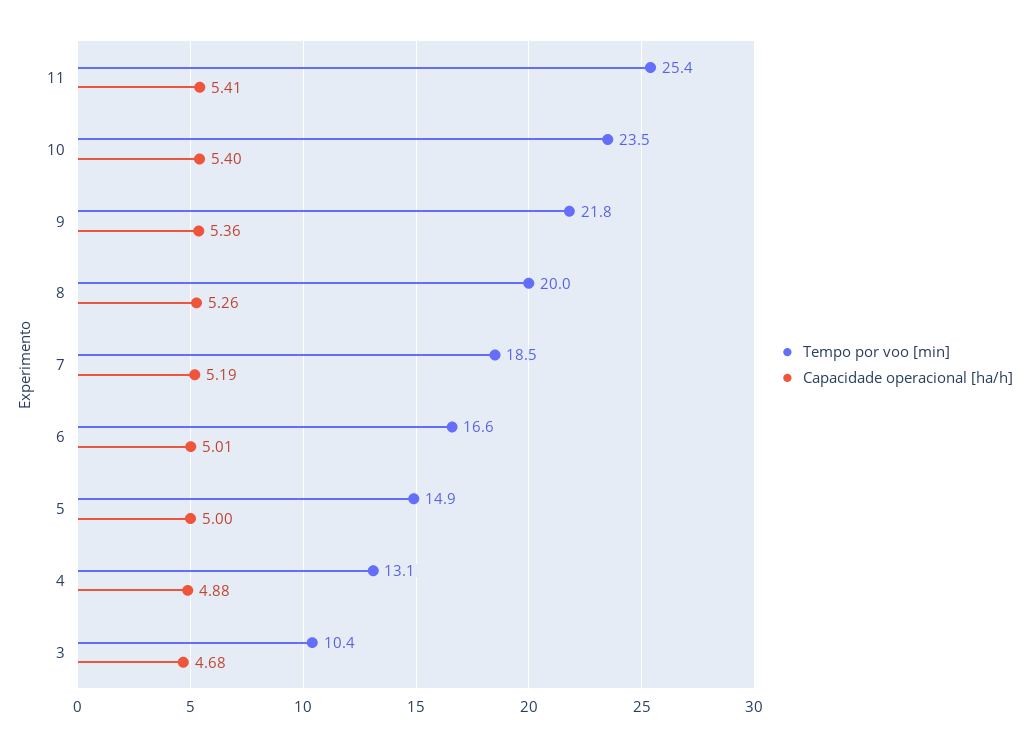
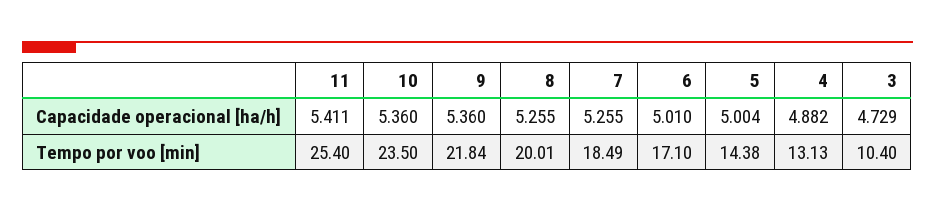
  {
    "Tempo por voo [min]": {
      "11": 25.4,
      "10": 23.5,
      "9": 21.84,
      "8": 20.01,
      "7": 18.49,
-     "6": 16.6,
+     "6": 17.1,
-     "5": 14.9,
+     "5": 14.38,
      "4": 13.13,
      "3": 10.4
    },
    "Capacidade operacional [ha/h]": {
      "11": 5.411,
-     "10": 5.4,
+     "10": 5.36,
      "9": 5.36,
      "8": 5.255,
-     "7": 5.19,
+     "7": 5.255,
      "6": 5.01,
      "5": 5.004,
      "4": 4.882,
-     "3": 4.68
+     "3": 4.729
    }
  }

